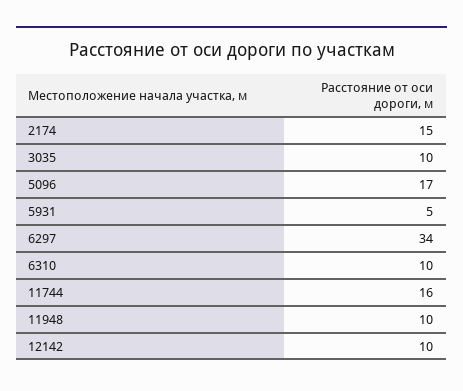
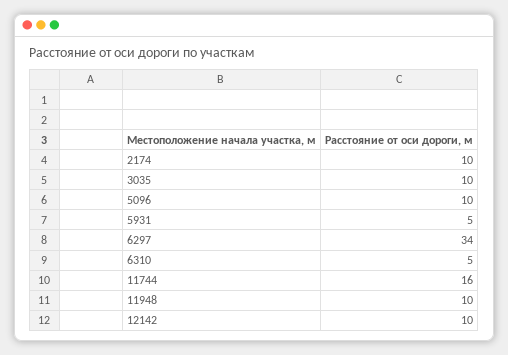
  {
-   "2174": 15,
+   "2174": 10,
    "3035": 10,
-   "5096": 17,
+   "5096": 10,
    "5931": 5,
    "6297": 34,
-   "6310": 10,
+   "6310": 5,
    "11744": 16,
    "11948": 10,
    "12142": 10
  }

